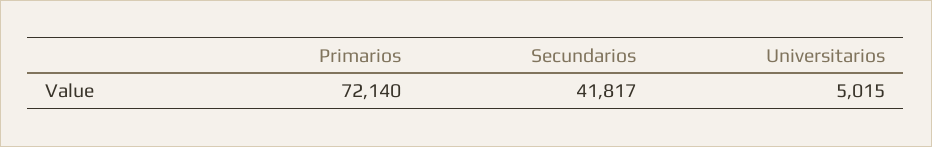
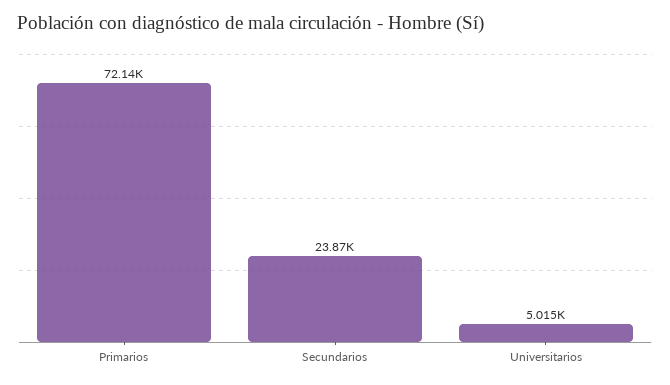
  {
    "Primarios": 72140,
-   "Secundarios": 41817,
+   "Secundarios": 23870,
    "Universitarios": 5015
  }

